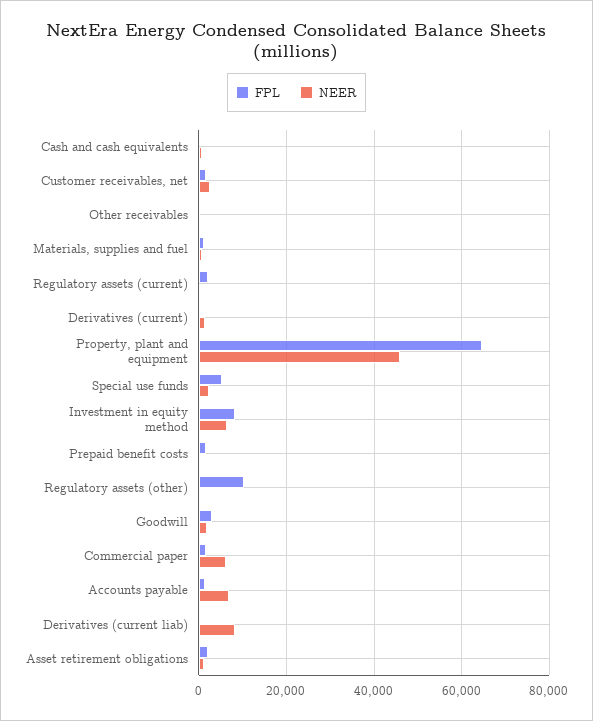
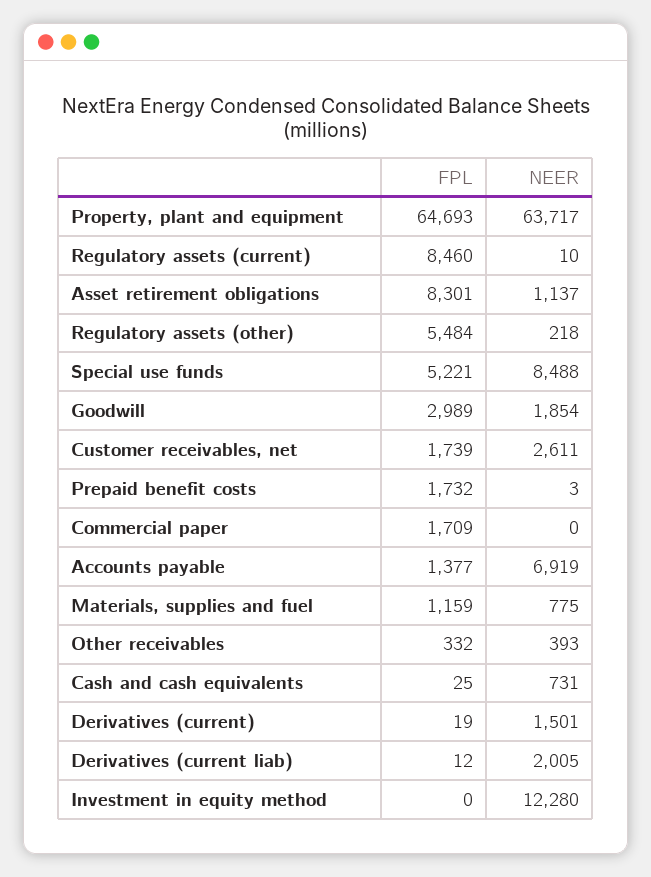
  {
    "FPL": {
      "Cash and cash equivalents": 25,
      "Customer receivables, net": 1739,
      "Other receivables": 332,
      "Materials, supplies and fuel": 1159,
-     "Regulatory assets (current)": 2000,
+     "Regulatory assets (current)": 8460,
      "Derivatives (current)": 19,
      "Property, plant and equipment": 64693,
      "Special use funds": 5221,
-     "Investment in equity method": 8000,
+     "Investment in equity method": 0,
      "Prepaid benefit costs": 1732,
-     "Regulatory assets (other)": 10000,
+     "Regulatory assets (other)": 5484,
      "Goodwill": 2989,
      "Commercial paper": 1709,
      "Accounts payable": 1377,
      "Derivatives (current liab)": 12,
-     "Asset retirement obligations": 2000
+     "Asset retirement obligations": 8301
    },
    "NEER": {
      "Cash and cash equivalents": 731,
      "Customer receivables, net": 2611,
      "Other receivables": 393,
      "Materials, supplies and fuel": 775,
      "Regulatory assets (current)": 10,
      "Derivatives (current)": 1501,
-     "Property, plant and equipment": 46000,
+     "Property, plant and equipment": 63717,
-     "Special use funds": 2000,
+     "Special use funds": 8488,
-     "Investment in equity method": 6000,
+     "Investment in equity method": 12280,
      "Prepaid benefit costs": 3,
      "Regulatory assets (other)": 218,
      "Goodwill": 1854,
-     "Commercial paper": 6000,
+     "Commercial paper": 0,
      "Accounts payable": 6919,
-     "Derivatives (current liab)": 8000,
+     "Derivatives (current liab)": 2005,
      "Asset retirement obligations": 1137
    }
  }

